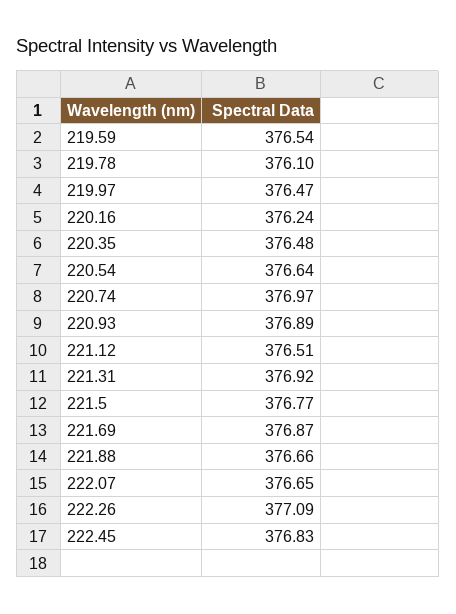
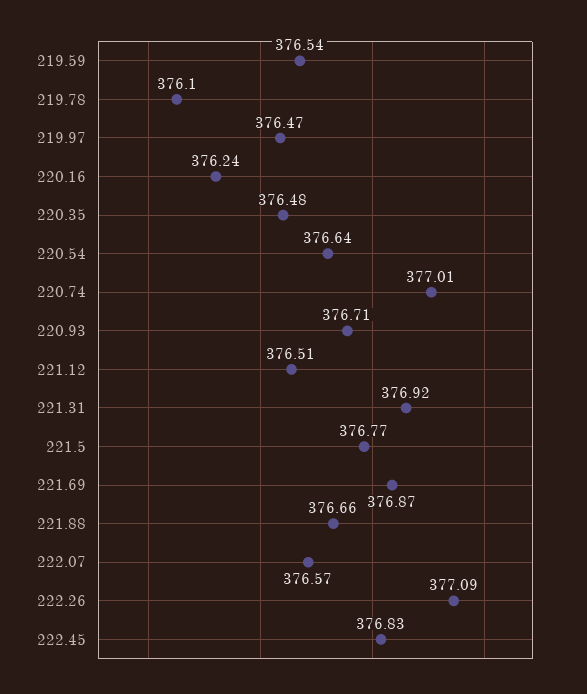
  {
    "219.59": 376.54,
    "219.78": 376.1,
    "219.97": 376.47,
    "220.16": 376.24,
    "220.35": 376.48,
    "220.54": 376.64,
-   "220.74": 376.97,
+   "220.74": 377.01,
-   "220.93": 376.89,
+   "220.93": 376.71,
    "221.12": 376.51,
    "221.31": 376.92,
    "221.5": 376.77,
    "221.69": 376.87,
    "221.88": 376.66,
-   "222.07": 376.65,
+   "222.07": 376.57,
    "222.26": 377.09,
    "222.45": 376.83
  }

